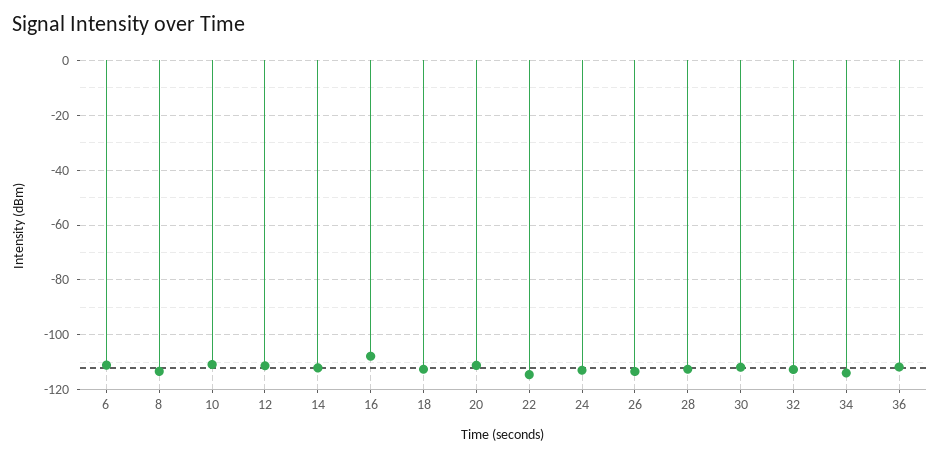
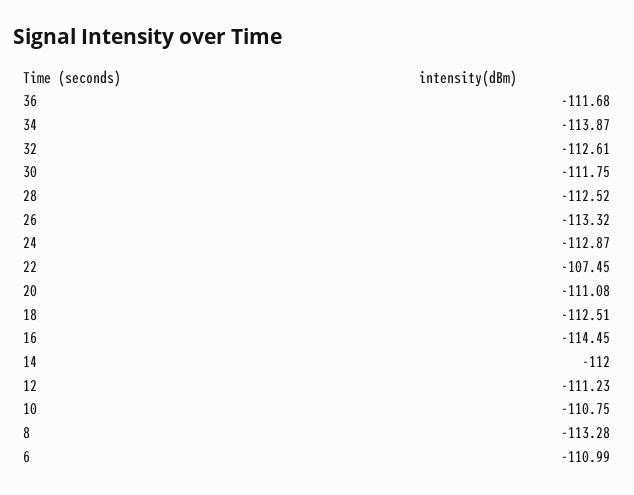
  {
    "6": -110.99,
    "8": -113.28,
    "10": -110.75,
    "12": -111.23,
    "14": -112,
-   "16": -107.5,
+   "16": -114.45,
    "18": -112.51,
    "20": -111.08,
-   "22": -115,
+   "22": -107.45,
    "24": -112.87,
    "26": -113.32,
    "28": -112.52,
    "30": -111.75,
    "32": -112.61,
    "34": -113.87,
    "36": -111.68
  }

